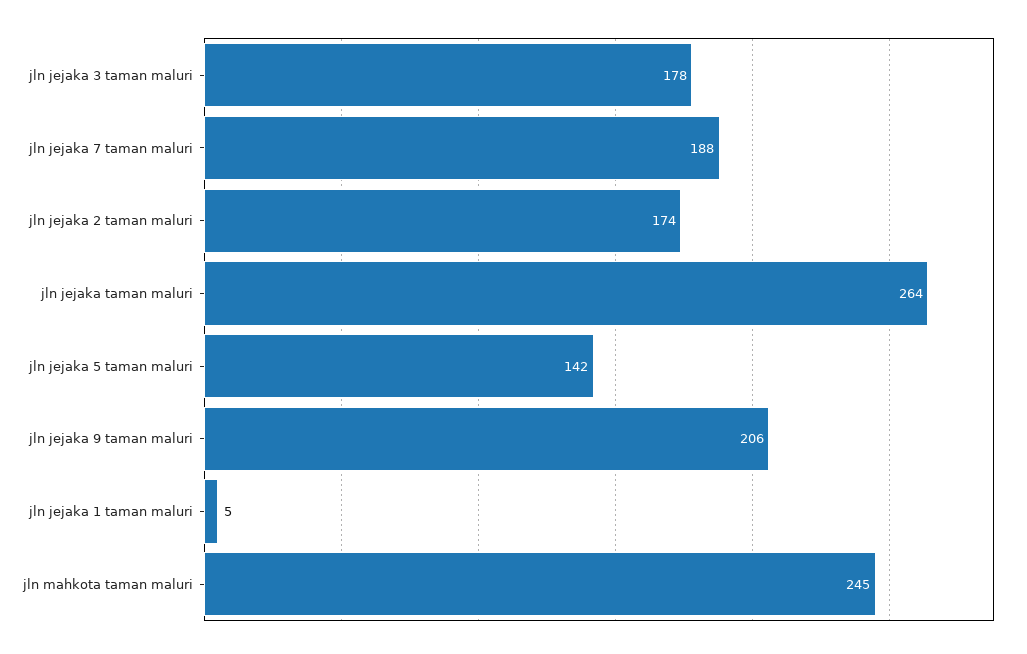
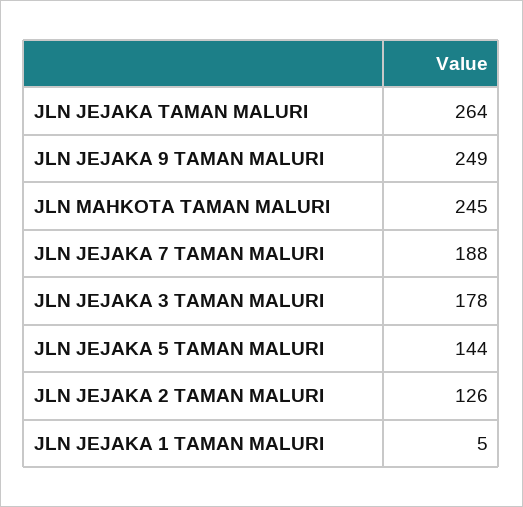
  {
    "jln jejaka 3 taman maluri": 178,
    "jln jejaka 7 taman maluri": 188,
-   "jln jejaka 2 taman maluri": 174,
+   "jln jejaka 2 taman maluri": 126,
    "jln jejaka taman maluri": 264,
-   "jln jejaka 5 taman maluri": 142,
+   "jln jejaka 5 taman maluri": 144,
-   "jln jejaka 9 taman maluri": 206,
+   "jln jejaka 9 taman maluri": 249,
    "jln jejaka 1 taman maluri": 5,
    "jln mahkota taman maluri": 245
  }

